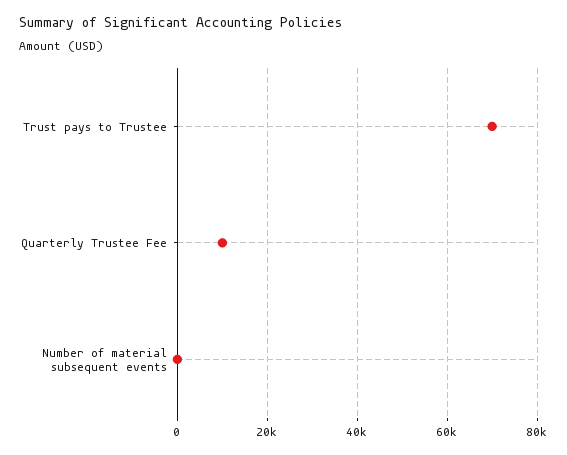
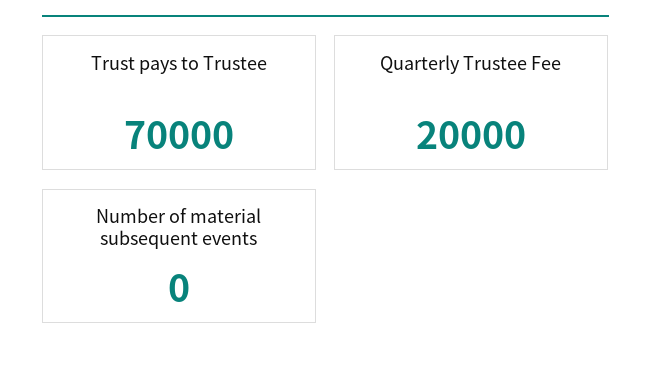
  {
    "Trust pays to Trustee": 70000,
-   "Quarterly Trustee Fee": 10000,
+   "Quarterly Trustee Fee": 20000,
    "Number of material subsequent events": 0
  }

